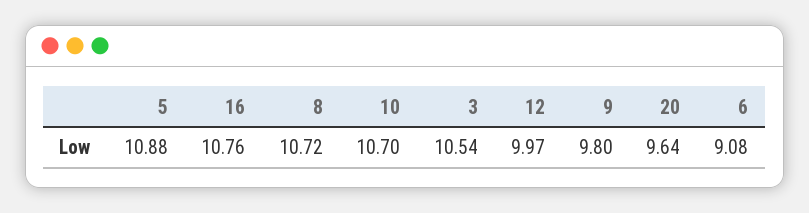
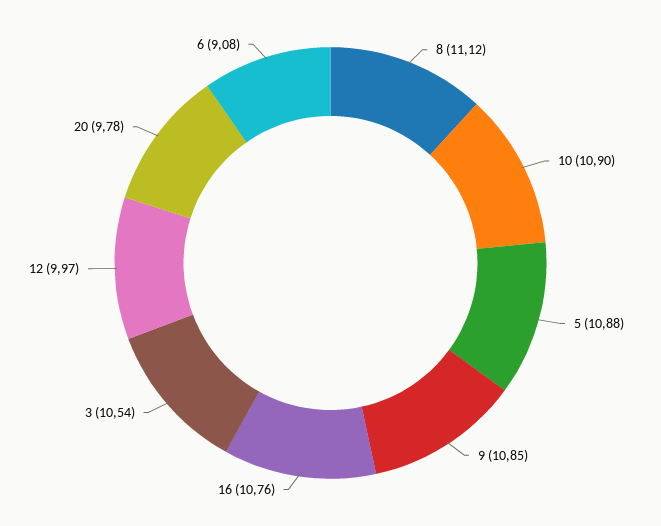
  {
    "5": 10.88,
    "16": 10.76,
-   "8": 10.72,
+   "8": 11.12,
-   "10": 10.7,
+   "10": 10.9,
    "3": 10.54,
    "12": 9.97,
-   "9": 9.8,
+   "9": 10.85,
-   "20": 9.64,
+   "20": 9.78,
    "6": 9.08
  }

